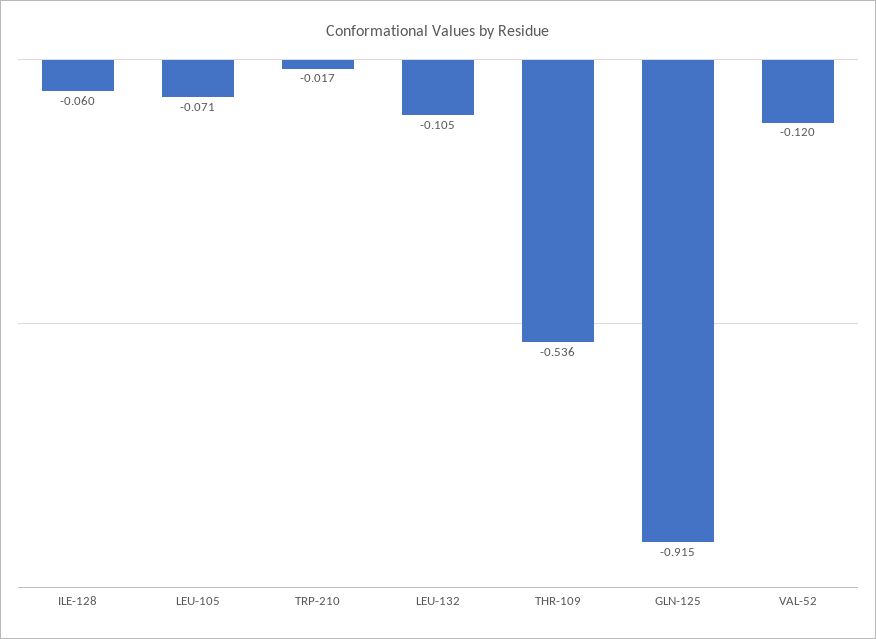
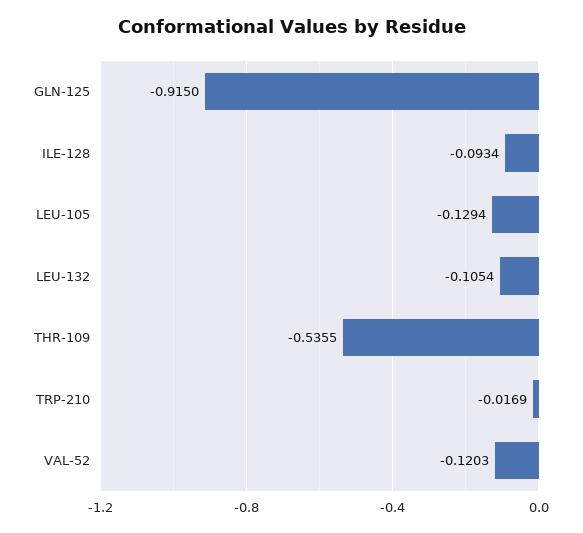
  {
-   "ILE-128": -0.06,
+   "ILE-128": -0.0934,
-   "LEU-105": -0.071,
+   "LEU-105": -0.1294,
    "TRP-210": -0.0169,
    "LEU-132": -0.1054,
    "THR-109": -0.5355,
    "GLN-125": -0.915,
    "VAL-52": -0.1203
  }

